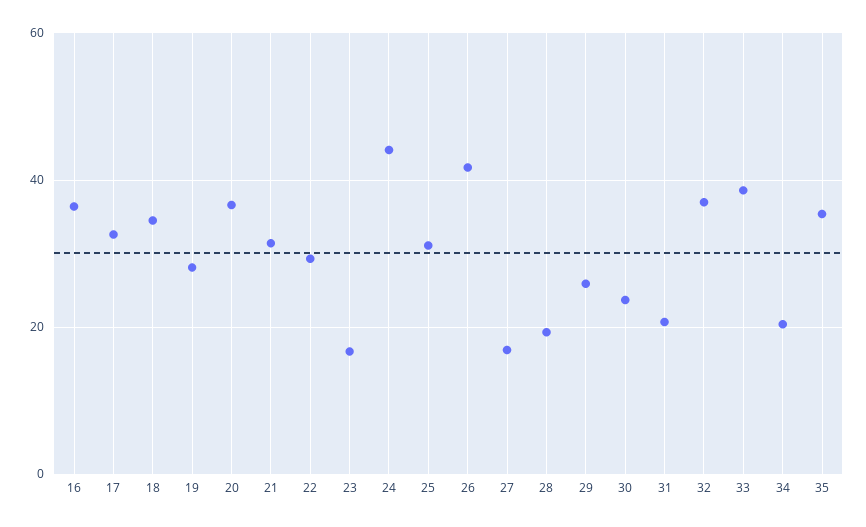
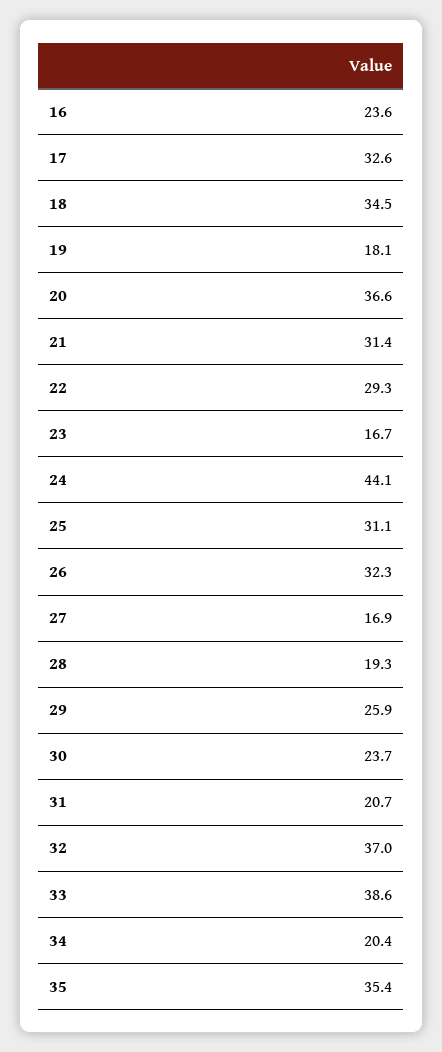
  {
-   "16": 36,
+   "16": 23.6,
    "17": 32.6,
    "18": 34.5,
-   "19": 28,
+   "19": 18.1,
    "20": 36.6,
    "21": 31.4,
    "22": 29.3,
    "23": 16.7,
    "24": 44.1,
    "25": 31.1,
-   "26": 42,
+   "26": 32.3,
    "27": 16.9,
    "28": 19.3,
    "29": 25.9,
    "30": 23.7,
    "31": 20.7,
    "32": 37,
    "33": 38.6,
    "34": 20.4,
    "35": 35.4
  }

